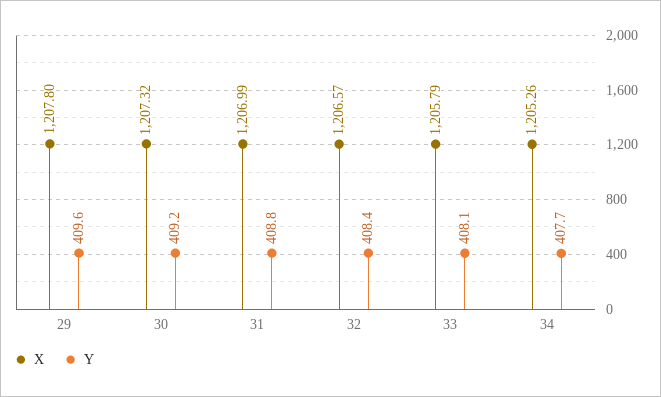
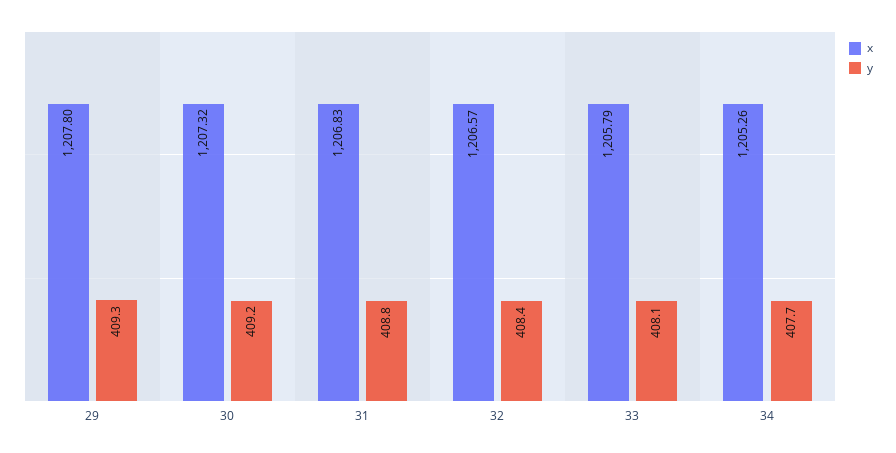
  {
    "X": {
      "29": 1207.8,
      "30": 1207.32,
-     "31": 1206.99,
+     "31": 1206.83,
      "32": 1206.57,
      "33": 1205.79,
      "34": 1205.26
    },
    "Y": {
-     "29": 409.6,
+     "29": 409.3,
      "30": 409.2,
      "31": 408.8,
      "32": 408.4,
      "33": 408.1,
      "34": 407.7
    }
  }

